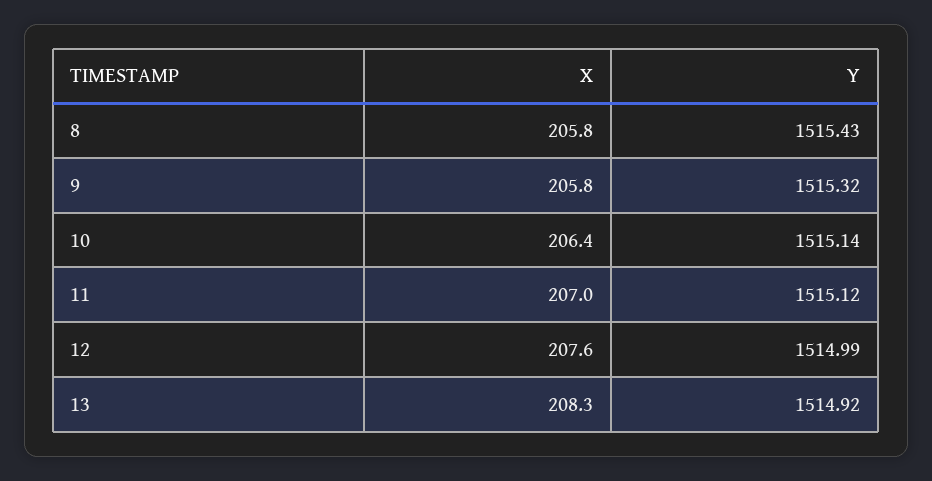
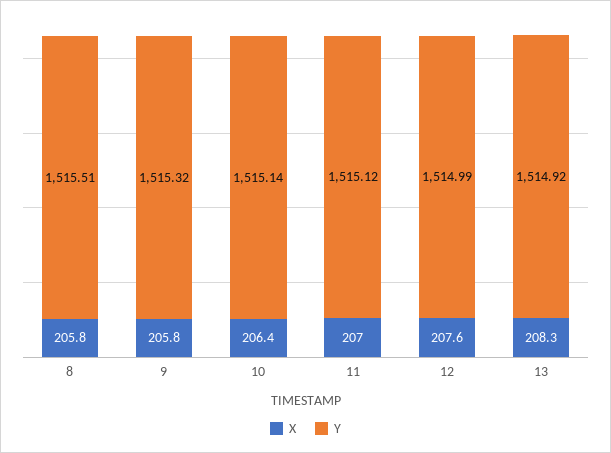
  {
    "X": {
      "8": 205.8,
      "9": 205.8,
      "10": 206.4,
      "11": 207,
      "12": 207.6,
      "13": 208.3
    },
    "Y": {
-     "8": 1515.43,
+     "8": 1515.51,
      "9": 1515.32,
      "10": 1515.14,
      "11": 1515.12,
      "12": 1514.99,
      "13": 1514.92
    }
  }

